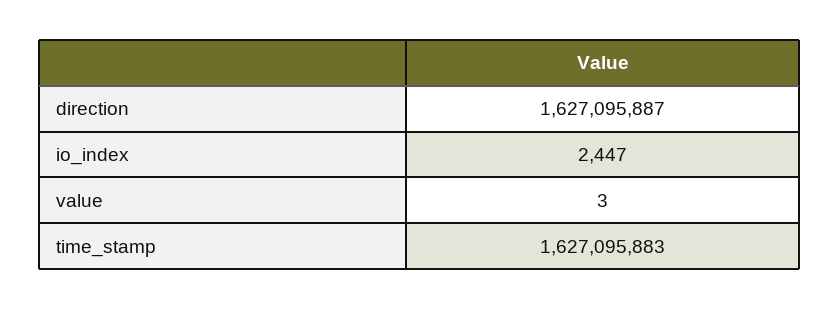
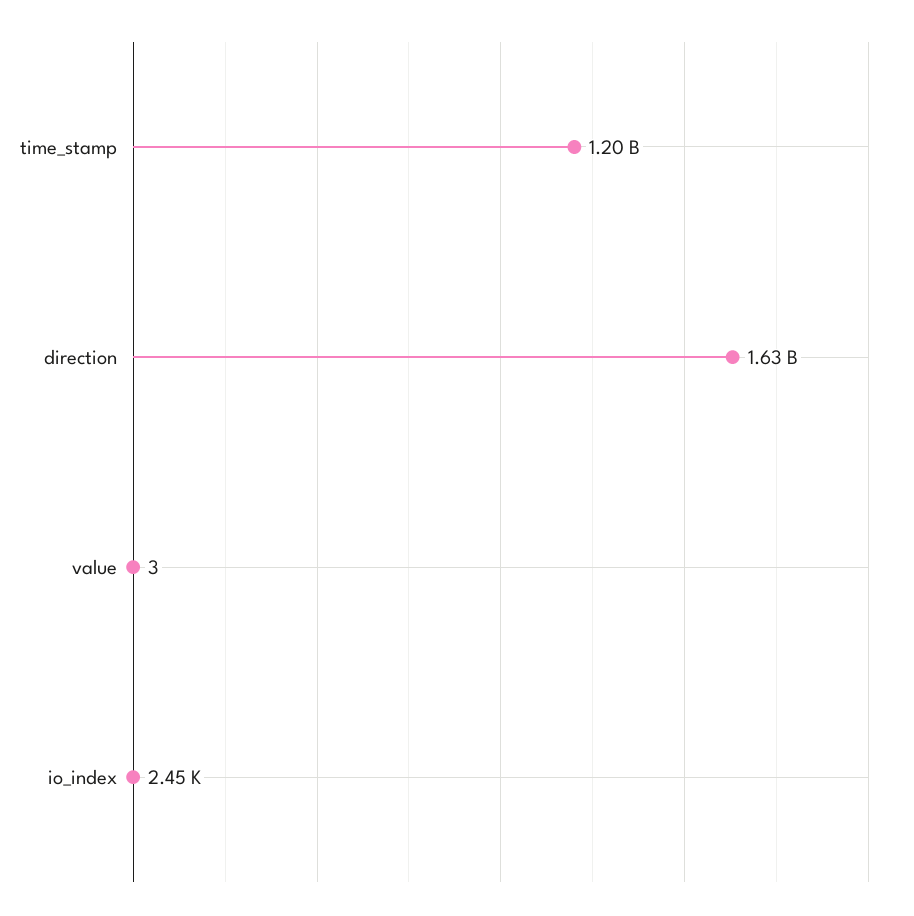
  {
    "direction": 1627095887,
    "io_index": 2447,
    "value": 3,
-   "time_stamp": 1627095883
+   "time_stamp": 1200000000
  }

